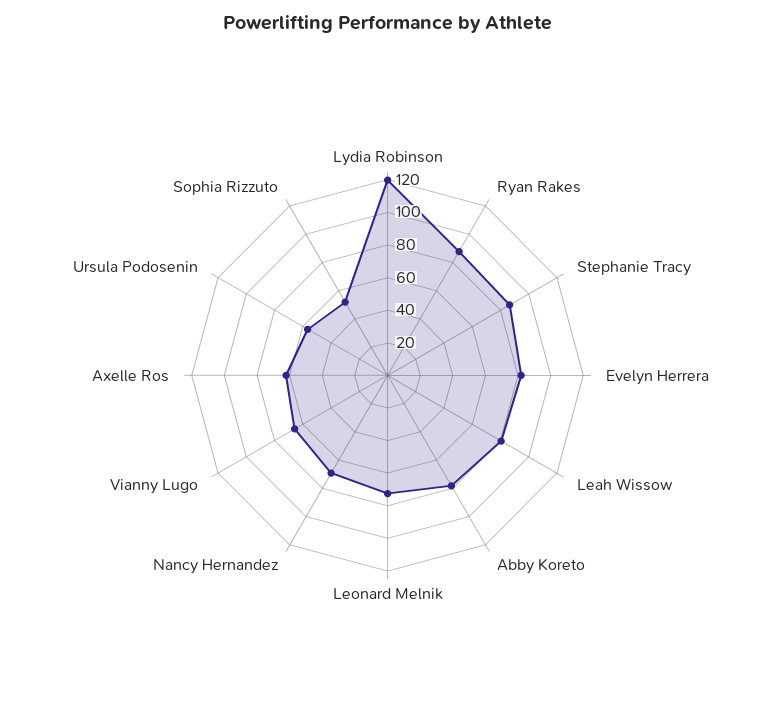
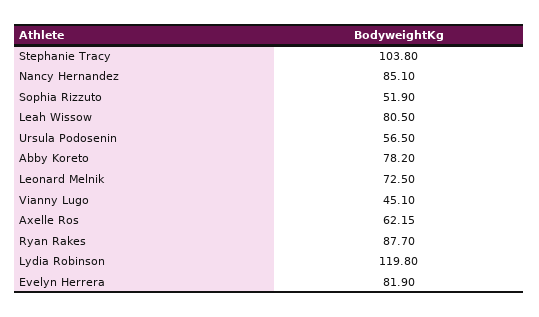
  {
    "Lydia Robinson": 119.8,
    "Ryan Rakes": 87.7,
-   "Stephanie Tracy": 85,
+   "Stephanie Tracy": 103.8,
    "Evelyn Herrera": 81.9,
    "Leah Wissow": 80.5,
    "Abby Koreto": 78.2,
    "Leonard Melnik": 72.5,
-   "Nancy Hernandez": 70,
+   "Nancy Hernandez": 85.1,
-   "Vianny Lugo": 65,
+   "Vianny Lugo": 45.1,
    "Axelle Ros": 62.15,
    "Ursula Podosenin": 56.5,
    "Sophia Rizzuto": 51.9
  }

